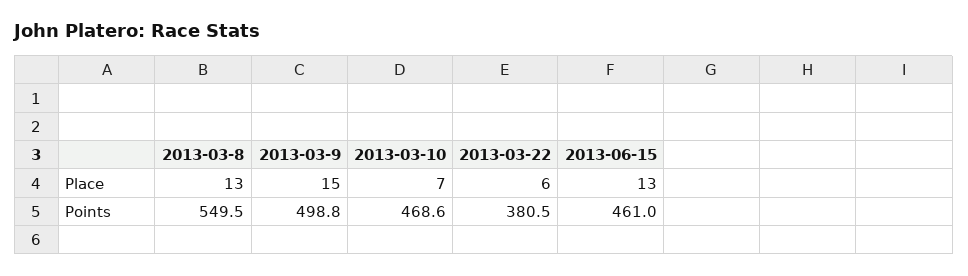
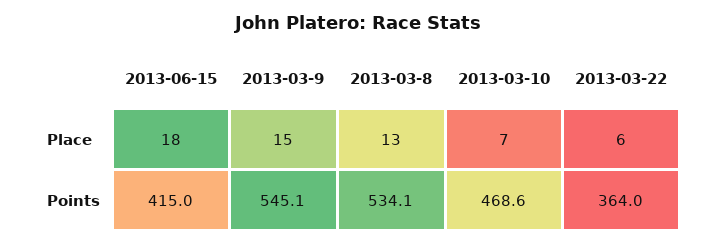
  {
    "2013-03-8": {
      "Place": 13,
-     "Points": 549.5
+     "Points": 534.1
    },
    "2013-03-9": {
      "Place": 15,
-     "Points": 498.8
+     "Points": 545.1
    },
    "2013-03-10": {
      "Place": 7,
      "Points": 468.6
    },
    "2013-03-22": {
      "Place": 6,
-     "Points": 380.5
+     "Points": 364
    },
    "2013-06-15": {
-     "Place": 13,
+     "Place": 18,
-     "Points": 461
+     "Points": 415
    }
  }

